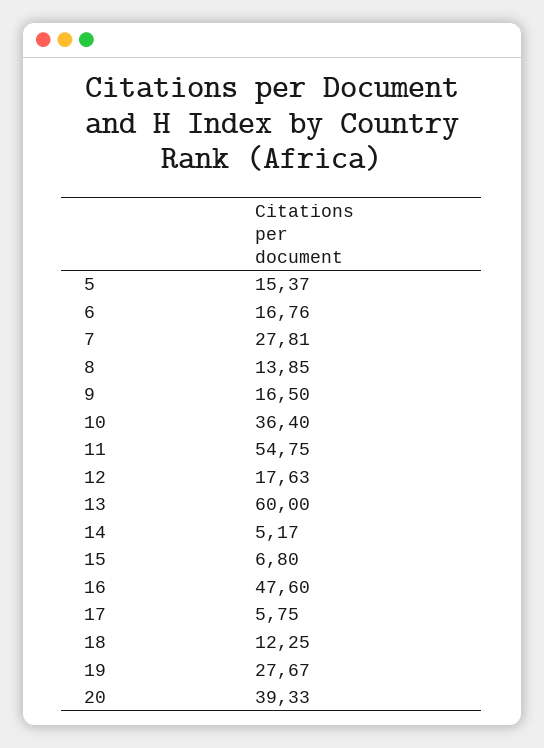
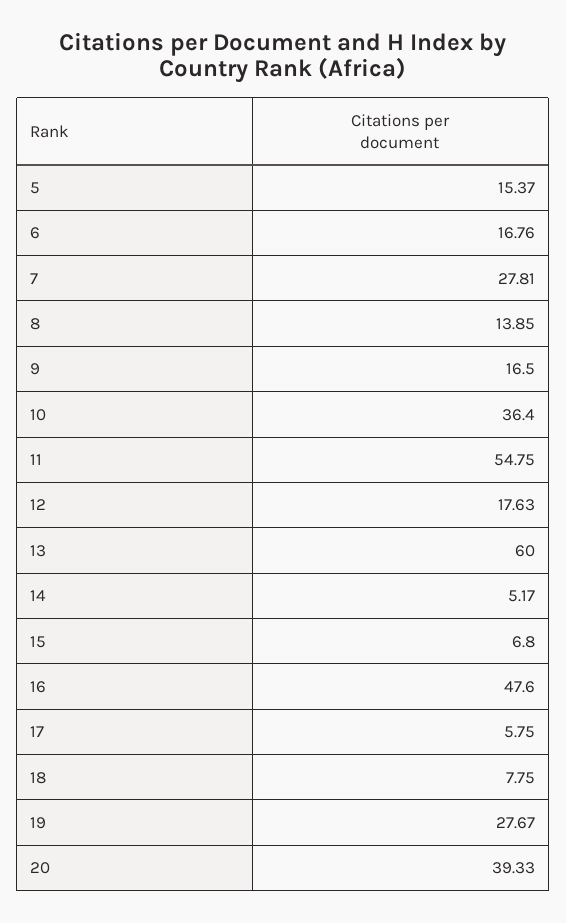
  {
    "5": 15.37,
    "6": 16.76,
    "7": 27.81,
    "8": 13.85,
    "9": 16.5,
    "10": 36.4,
    "11": 54.75,
    "12": 17.63,
    "13": 60,
    "14": 5.17,
    "15": 6.8,
    "16": 47.6,
    "17": 5.75,
-   "18": 12.25,
+   "18": 7.75,
    "19": 27.67,
    "20": 39.33
  }

